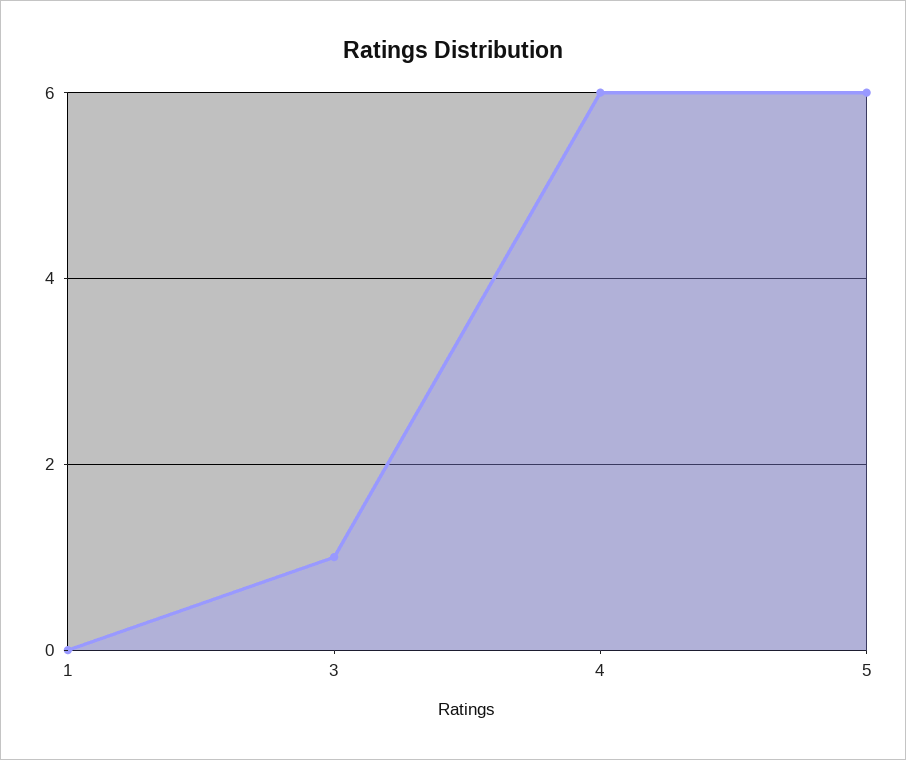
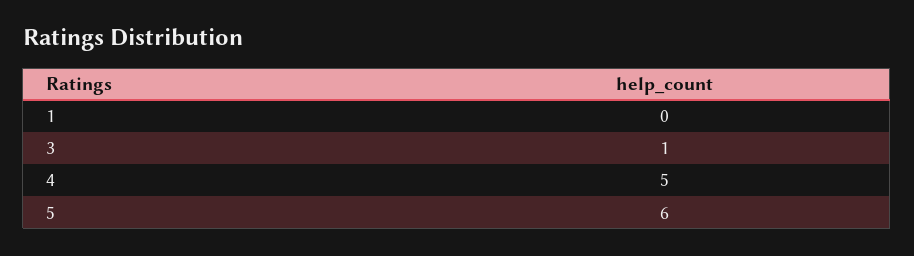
  {
    "1": 0,
    "3": 1,
-   "4": 6,
+   "4": 5,
    "5": 6
  }

